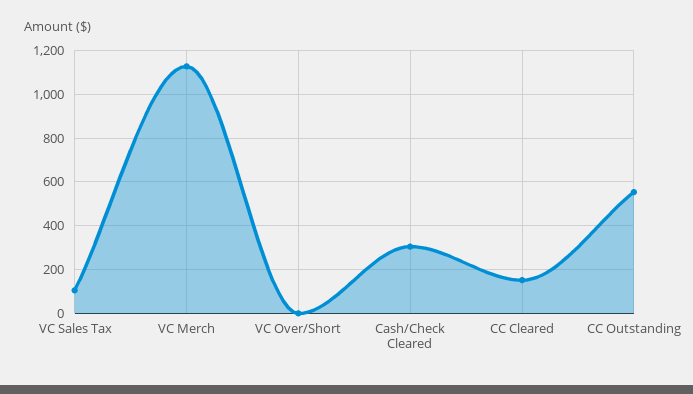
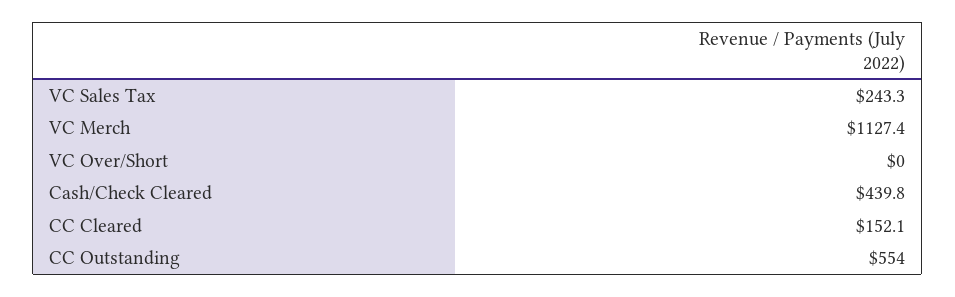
  {
-   "VC Sales Tax": 100,
+   "VC Sales Tax": 243.3,
    "VC Merch": 1127.4,
    "VC Over/Short": 0,
-   "Cash/Check Cleared": 300,
+   "Cash/Check Cleared": 439.8,
    "CC Cleared": 152.1,
    "CC Outstanding": 554
  }

